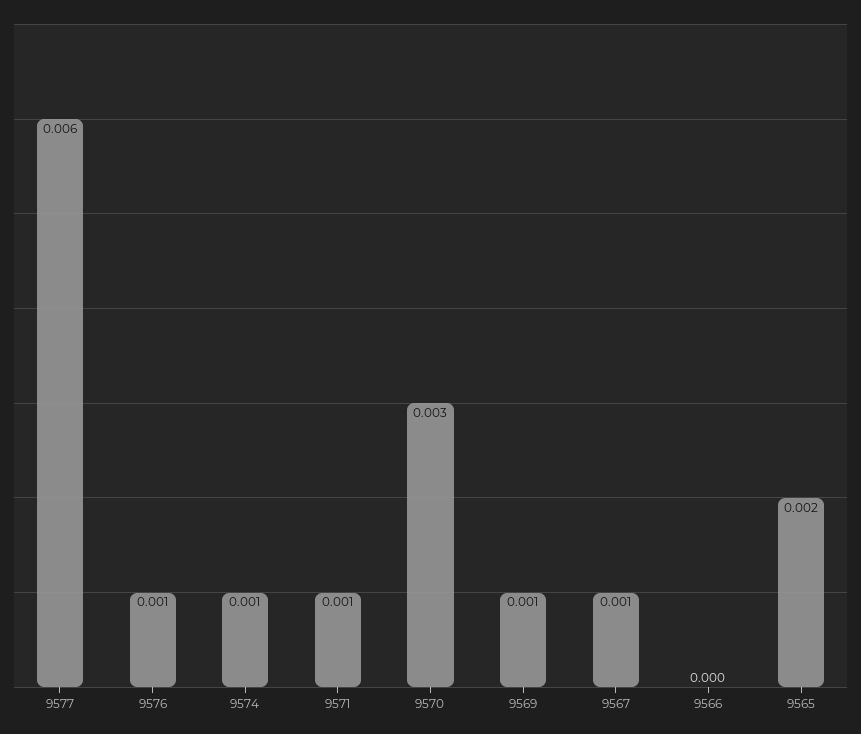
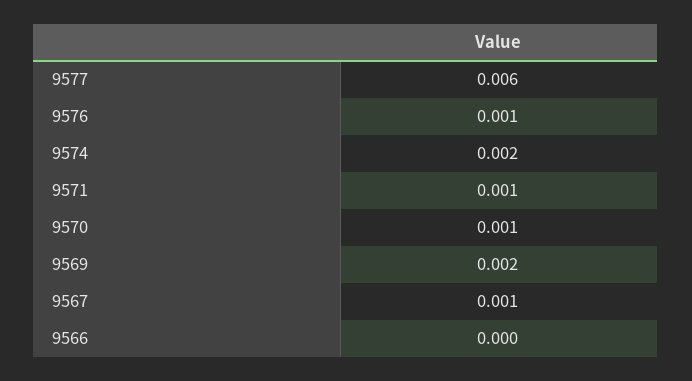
  {
    "9577": 0.006,
    "9576": 0.001,
-   "9574": 0.001,
+   "9574": 0.002,
    "9571": 0.001,
-   "9570": 0.003,
+   "9570": 0.001,
-   "9569": 0.001,
+   "9569": 0.002,
    "9567": 0.001,
-   "9566": 0,
+   "9566": 0
-   "9565": 0.002
  }

